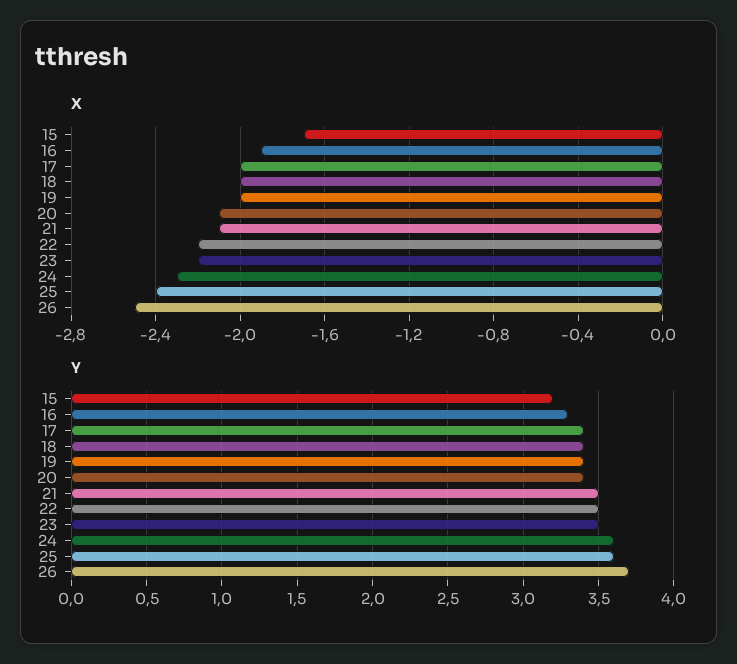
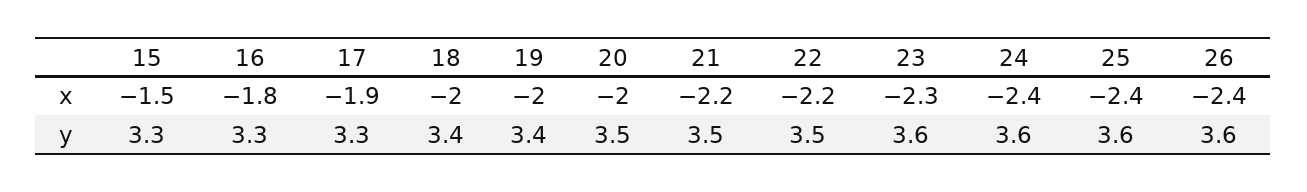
  {
    "X": {
-     "15": -1.7,
+     "15": -1.5,
-     "16": -1.9,
+     "16": -1.8,
-     "17": -2,
+     "17": -1.9,
      "18": -2,
      "19": -2,
-     "20": -2.1,
+     "20": -2,
-     "21": -2.1,
+     "21": -2.2,
      "22": -2.2,
-     "23": -2.2,
+     "23": -2.3,
-     "24": -2.3,
+     "24": -2.4,
      "25": -2.4,
-     "26": -2.5
+     "26": -2.4
    },
    "Y": {
-     "15": 3.2,
+     "15": 3.3,
      "16": 3.3,
-     "17": 3.4,
+     "17": 3.3,
      "18": 3.4,
      "19": 3.4,
-     "20": 3.4,
+     "20": 3.5,
      "21": 3.5,
      "22": 3.5,
-     "23": 3.5,
+     "23": 3.6,
      "24": 3.6,
      "25": 3.6,
-     "26": 3.7
+     "26": 3.6
    }
  }

